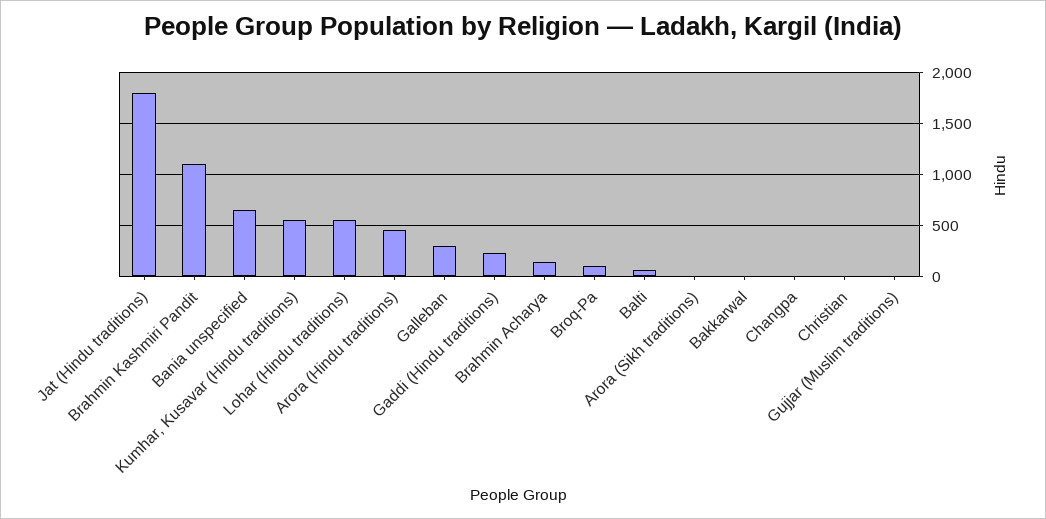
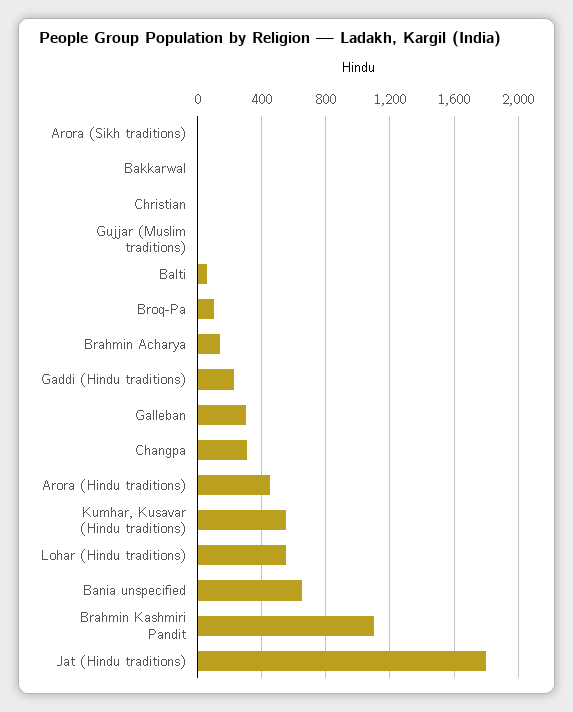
  {
    "Jat (Hindu traditions)": 1800,
    "Brahmin Kashmiri Pandit": 1100,
    "Bania unspecified": 650,
    "Kumhar, Kusavar (Hindu traditions)": 550,
    "Lohar (Hindu traditions)": 550,
    "Arora (Hindu traditions)": 450,
    "Galleban": 300,
    "Gaddi (Hindu traditions)": 250,
    "Brahmin Acharya": 150,
    "Broq-Pa": 100,
    "Balti": 50,
    "Arora (Sikh traditions)": 0,
    "Bakkarwal": 0,
-   "Changpa": 0,
+   "Changpa": 300,
    "Christian": 0,
    "Gujjar (Muslim traditions)": 0
  }

